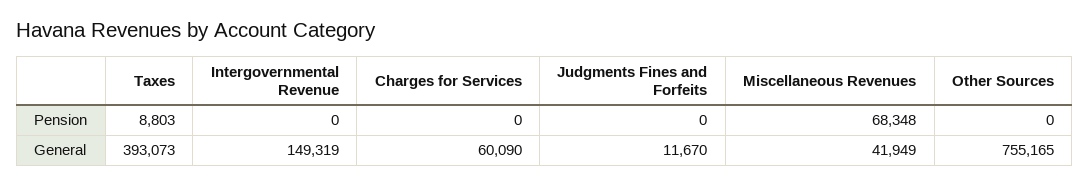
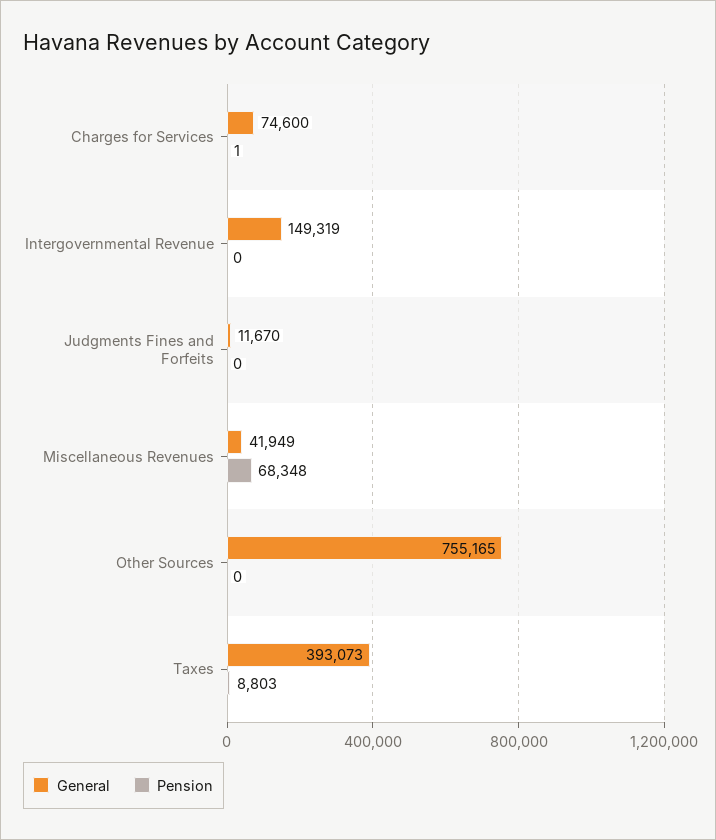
  {
    "Pension": {
      "Taxes": 8803,
      "Intergovernmental Revenue": 0,
-     "Charges for Services": 0,
+     "Charges for Services": 1,
      "Judgments Fines and Forfeits": 0,
      "Miscellaneous Revenues": 68348,
      "Other Sources": 0
    },
    "General": {
      "Taxes": 393073,
      "Intergovernmental Revenue": 149319,
-     "Charges for Services": 60090,
+     "Charges for Services": 74600,
      "Judgments Fines and Forfeits": 11670,
      "Miscellaneous Revenues": 41949,
      "Other Sources": 755165
    }
  }

